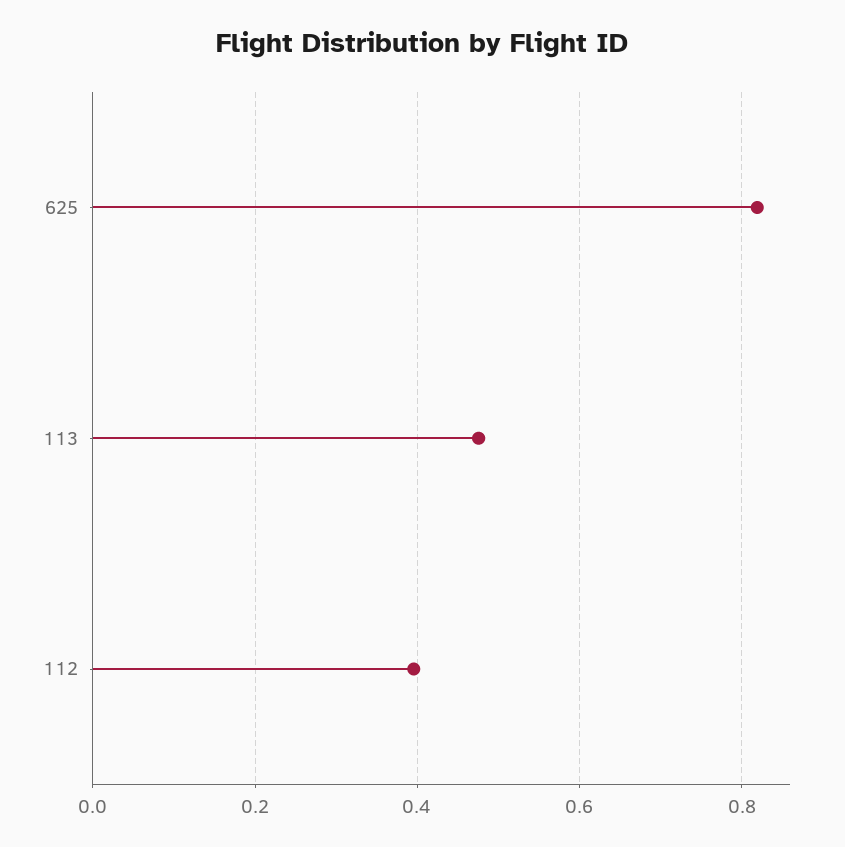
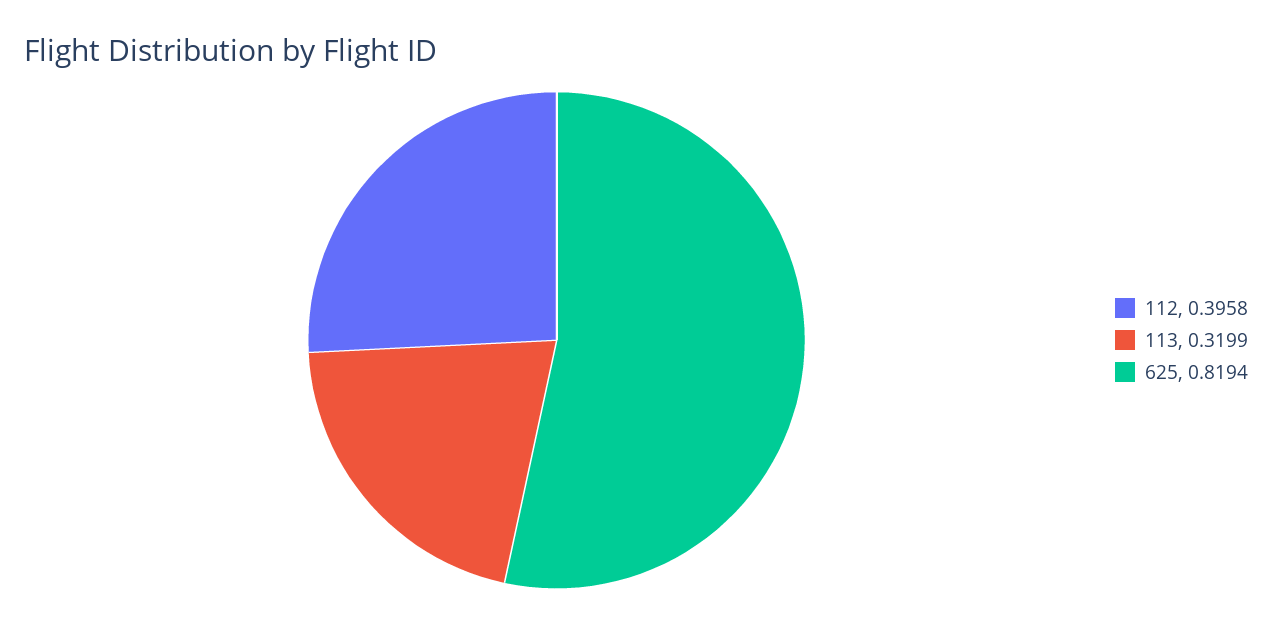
  {
    "625": 0.8194,
-   "113": 0.48,
+   "113": 0.3199,
    "112": 0.3958
  }

